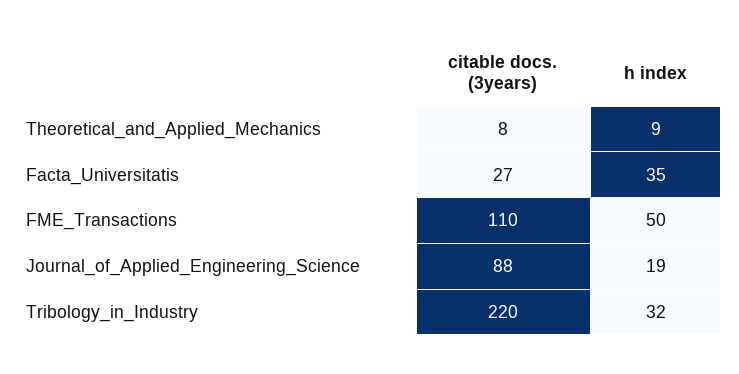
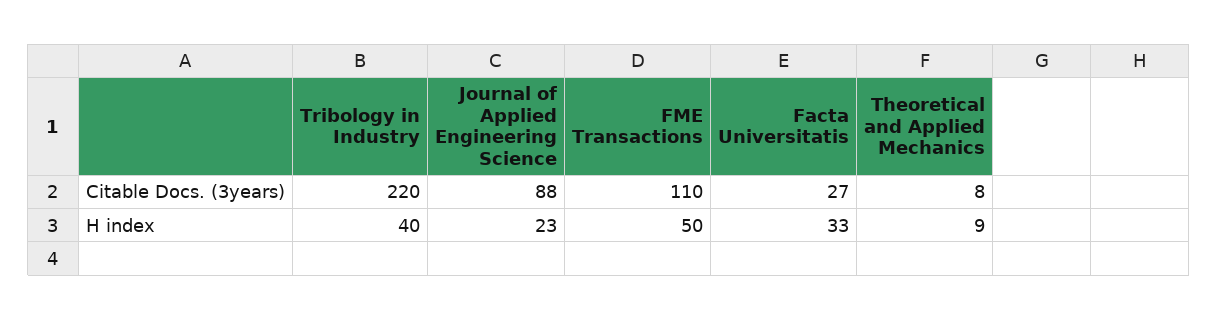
  {
    "citable docs. (3years)": {
      "Theoretical_and_Applied_Mechanics": 8,
      "Facta_Universitatis": 27,
      "FME_Transactions": 110,
      "Journal_of_Applied_Engineering_Science": 88,
      "Tribology_in_Industry": 220
    },
    "h index": {
      "Theoretical_and_Applied_Mechanics": 9,
-     "Facta_Universitatis": 35,
+     "Facta_Universitatis": 33,
      "FME_Transactions": 50,
-     "Journal_of_Applied_Engineering_Science": 19,
+     "Journal_of_Applied_Engineering_Science": 23,
-     "Tribology_in_Industry": 32
+     "Tribology_in_Industry": 40
    }
  }

